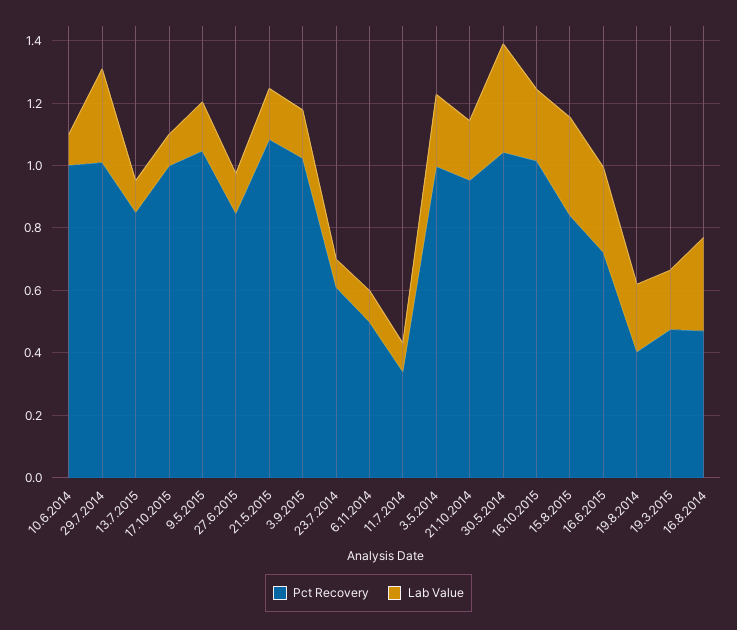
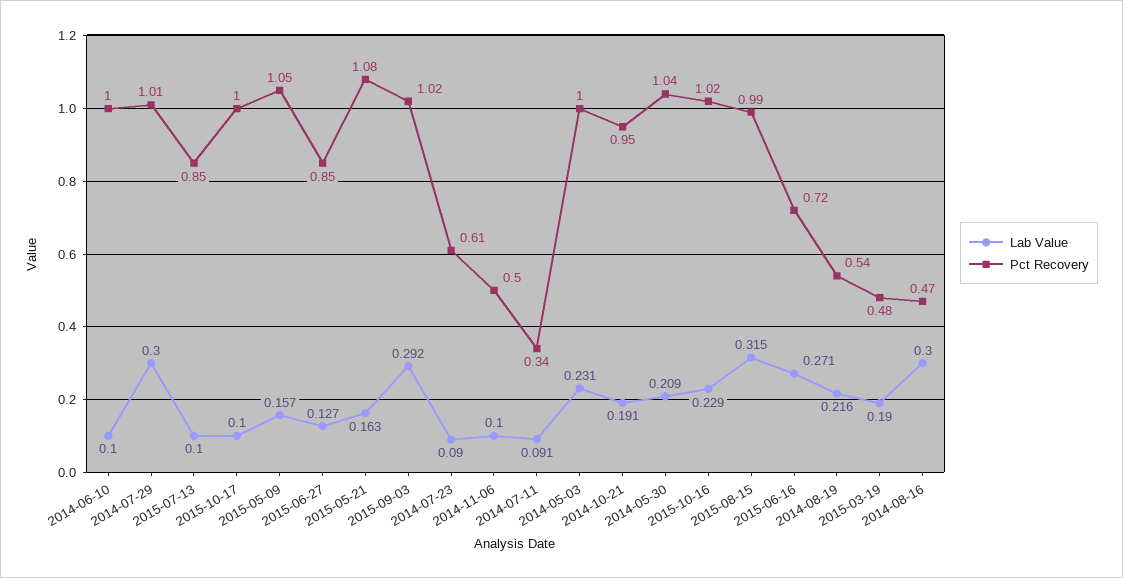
  {
    "Pct Recovery": {
      "10.6.2014": 1,
      "29.7.2014": 1.01,
      "13.7.2015": 0.85,
      "17.10.2015": 1,
      "9.5.2015": 1.05,
      "27.6.2015": 0.85,
      "21.5.2015": 1.08,
      "3.9.2015": 1.02,
      "23.7.2014": 0.61,
      "6.11.2014": 0.5,
      "11.7.2014": 0.34,
      "3.5.2014": 1,
      "21.10.2014": 0.95,
      "30.5.2014": 1.04,
      "16.10.2015": 1.02,
-     "15.8.2015": 0.85,
+     "15.8.2015": 0.99,
      "16.6.2015": 0.72,
-     "19.8.2014": 0.4,
+     "19.8.2014": 0.54,
      "19.3.2015": 0.48,
      "16.8.2014": 0.47
    },
    "Lab Value": {
      "10.6.2014": 0.1,
      "29.7.2014": 0.3,
      "13.7.2015": 0.1,
      "17.10.2015": 0.1,
      "9.5.2015": 0.157,
      "27.6.2015": 0.127,
      "21.5.2015": 0.163,
-     "3.9.2015": 0.15,
+     "3.9.2015": 0.292,
      "23.7.2014": 0.09,
      "6.11.2014": 0.1,
      "11.7.2014": 0.091,
      "3.5.2014": 0.231,
      "21.10.2014": 0.191,
-     "30.5.2014": 0.35,
+     "30.5.2014": 0.209,
      "16.10.2015": 0.229,
      "15.8.2015": 0.315,
      "16.6.2015": 0.271,
      "19.8.2014": 0.216,
      "19.3.2015": 0.19,
      "16.8.2014": 0.3
    }
  }

